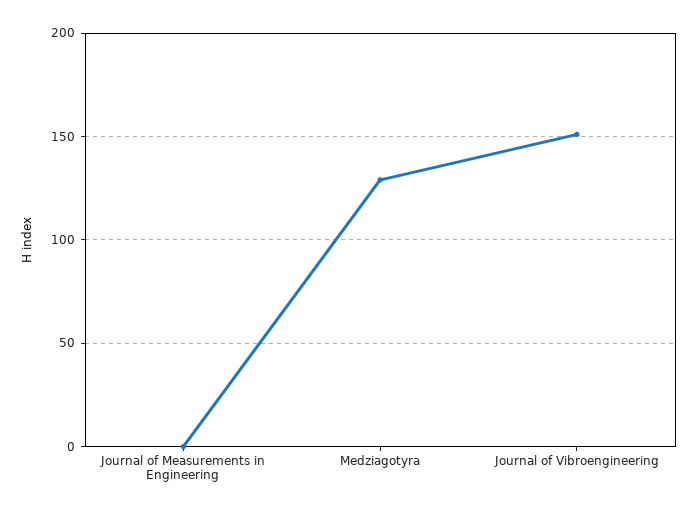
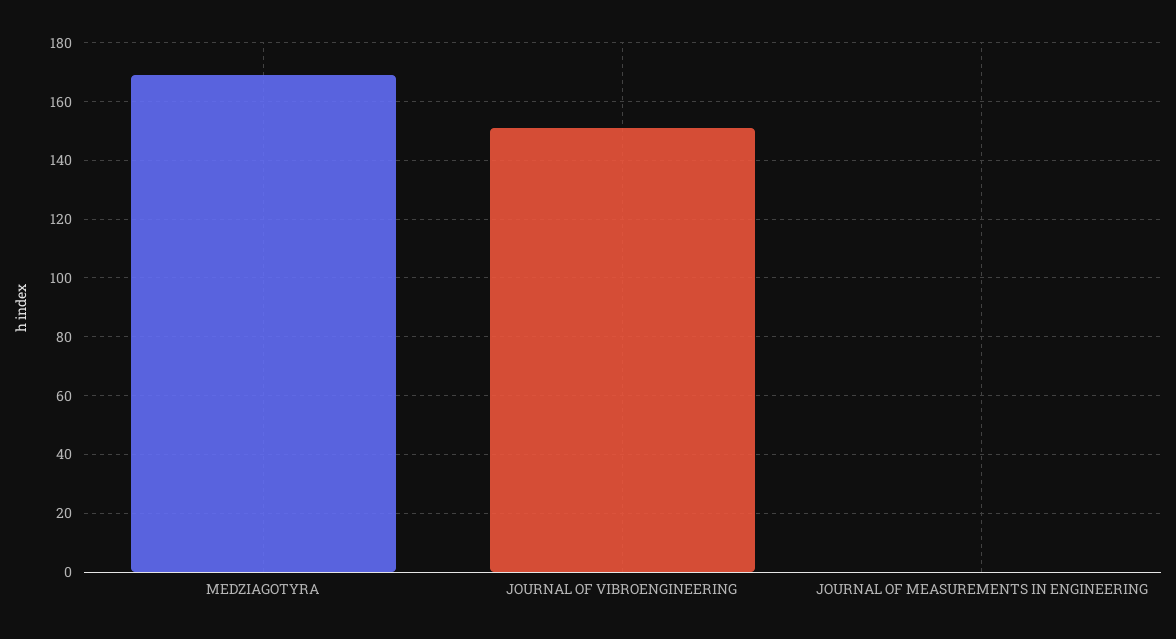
  {
    "Journal of Measurements in Engineering": 0,
-   "Medziagotyra": 130,
+   "Medziagotyra": 170,
    "Journal of Vibroengineering": 150
  }

